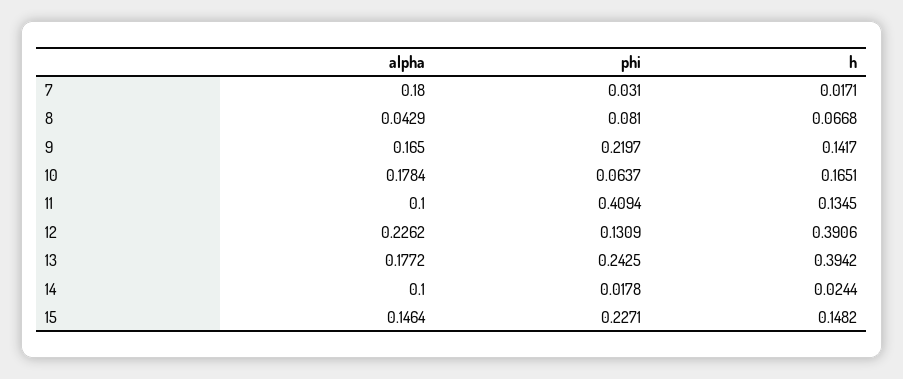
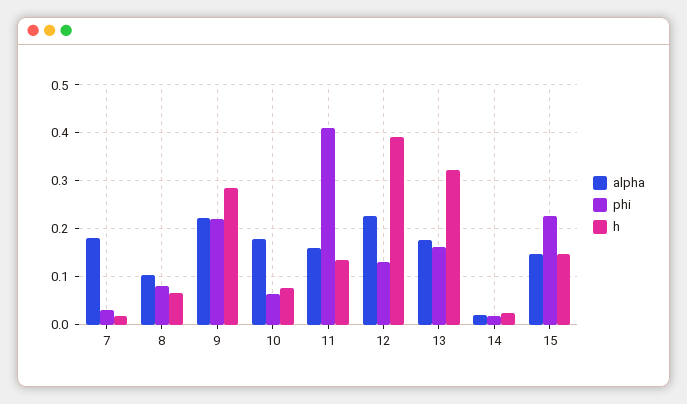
  {
    "alpha": {
      "7": 0.18,
-     "8": 0.0429,
+     "8": 0.1,
-     "9": 0.165,
+     "9": 0.22,
      "10": 0.1784,
-     "11": 0.1,
+     "11": 0.16,
      "12": 0.2262,
      "13": 0.1772,
-     "14": 0.1,
+     "14": 0.02,
      "15": 0.1464
    },
    "phi": {
      "7": 0.031,
      "8": 0.081,
      "9": 0.2197,
      "10": 0.0637,
      "11": 0.4094,
      "12": 0.1309,
-     "13": 0.2425,
+     "13": 0.16,
      "14": 0.0178,
      "15": 0.2271
    },
    "h": {
      "7": 0.0171,
      "8": 0.0668,
-     "9": 0.1417,
+     "9": 0.28,
-     "10": 0.1651,
+     "10": 0.08,
      "11": 0.1345,
      "12": 0.3906,
-     "13": 0.3942,
+     "13": 0.32,
      "14": 0.0244,
      "15": 0.1482
    }
  }

